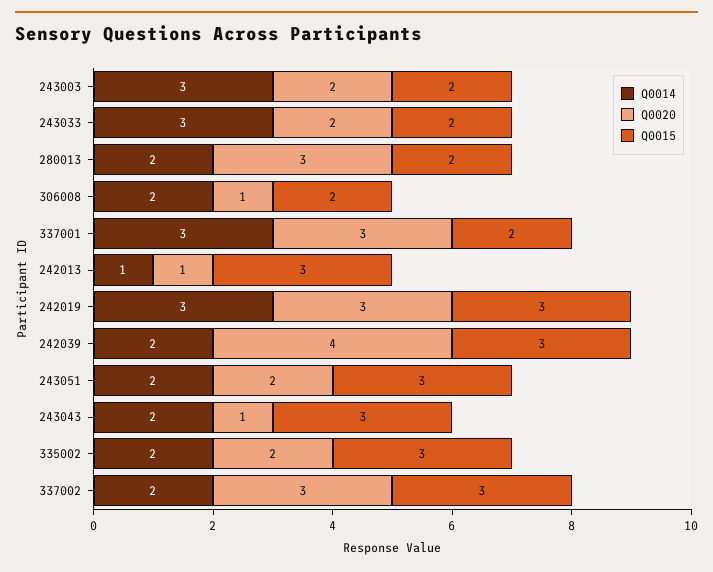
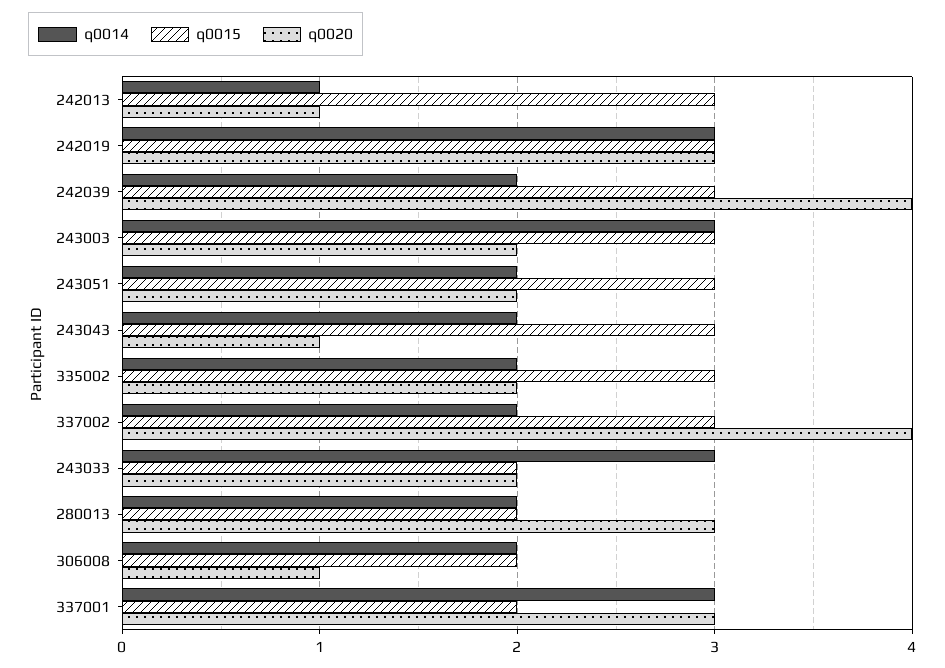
  {
    "Q0014": {
      "243003": 3,
      "243033": 3,
      "280013": 2,
      "306008": 2,
      "337001": 3,
      "242013": 1,
      "242019": 3,
      "242039": 2,
      "243051": 2,
      "243043": 2,
      "335002": 2,
      "337002": 2
    },
    "Q0020": {
      "243003": 2,
      "243033": 2,
      "280013": 3,
      "306008": 1,
      "337001": 3,
      "242013": 1,
      "242019": 3,
      "242039": 4,
      "243051": 2,
      "243043": 1,
      "335002": 2,
-     "337002": 3
+     "337002": 4
    },
    "Q0015": {
-     "243003": 2,
+     "243003": 3,
      "243033": 2,
      "280013": 2,
      "306008": 2,
      "337001": 2,
      "242013": 3,
      "242019": 3,
      "242039": 3,
      "243051": 3,
      "243043": 3,
      "335002": 3,
      "337002": 3
    }
  }

